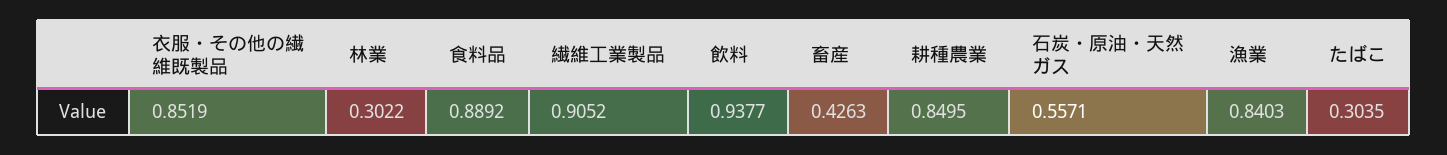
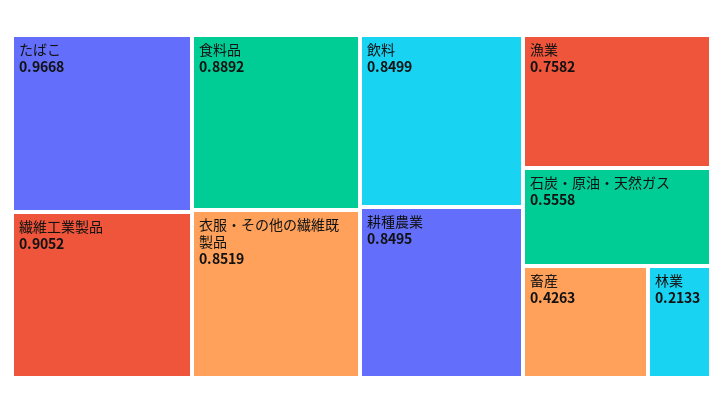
  {
    "衣服・その他の繊維既製品": 0.8519,
-   "林業": 0.3022,
+   "林業": 0.2133,
    "食料品": 0.8892,
    "繊維工業製品": 0.9052,
-   "飲料": 0.9377,
+   "飲料": 0.8499,
    "畜産": 0.4263,
    "耕種農業": 0.8495,
-   "石炭・原油・天然ガス": 0.5571,
+   "石炭・原油・天然ガス": 0.5558,
-   "漁業": 0.8403,
+   "漁業": 0.7582,
-   "たばこ": 0.3035
+   "たばこ": 0.9668
  }

